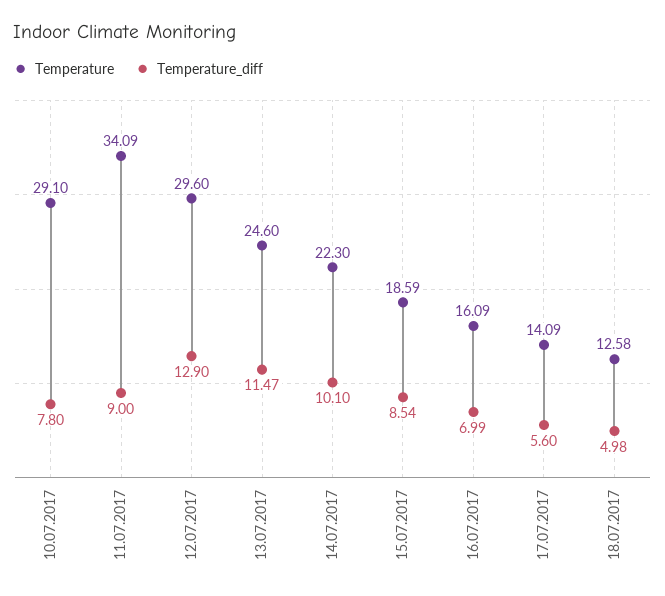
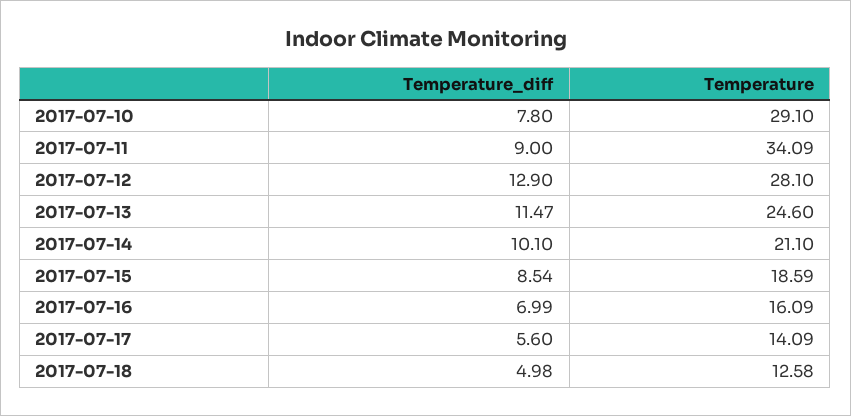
  {
    "Temperature": {
      "10.07.2017": 29.1,
      "11.07.2017": 34.09,
-     "12.07.2017": 29.6,
+     "12.07.2017": 28.1,
      "13.07.2017": 24.6,
-     "14.07.2017": 22.3,
+     "14.07.2017": 21.1,
      "15.07.2017": 18.59,
      "16.07.2017": 16.09,
      "17.07.2017": 14.09,
      "18.07.2017": 12.58
    },
    "Temperature_diff": {
      "10.07.2017": 7.8,
      "11.07.2017": 9,
      "12.07.2017": 12.9,
      "13.07.2017": 11.47,
      "14.07.2017": 10.1,
      "15.07.2017": 8.54,
      "16.07.2017": 6.99,
      "17.07.2017": 5.6,
      "18.07.2017": 4.98
    }
  }

